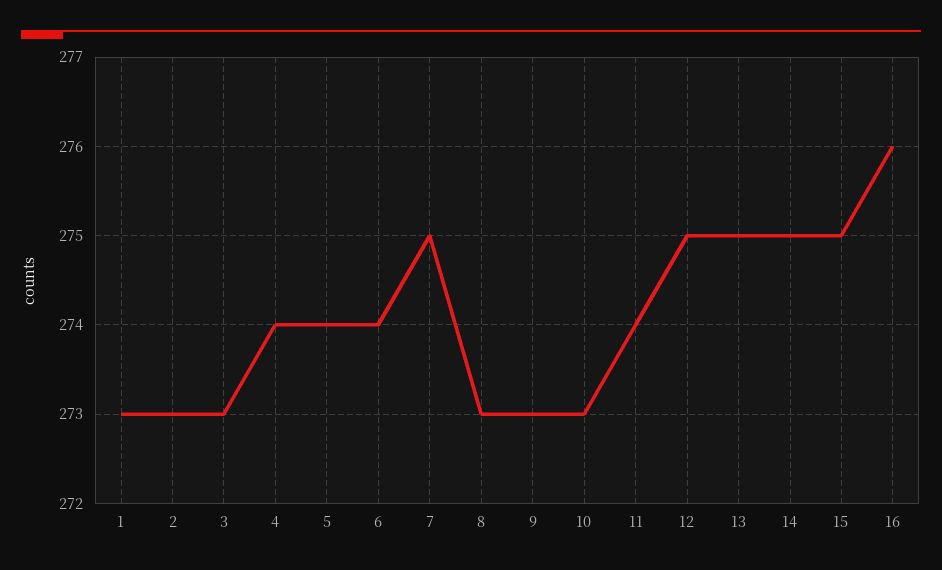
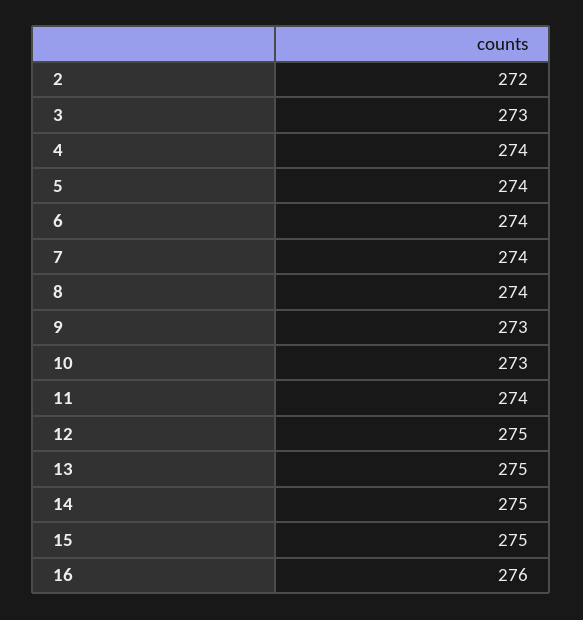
  {
-   "1": 273,
-   "2": 273,
+   "2": 272,
    "3": 273,
    "4": 274,
    "5": 274,
    "6": 274,
-   "7": 275,
+   "7": 274,
-   "8": 273,
+   "8": 274,
    "9": 273,
    "10": 273,
    "11": 274,
    "12": 275,
    "13": 275,
    "14": 275,
    "15": 275,
    "16": 276
  }

